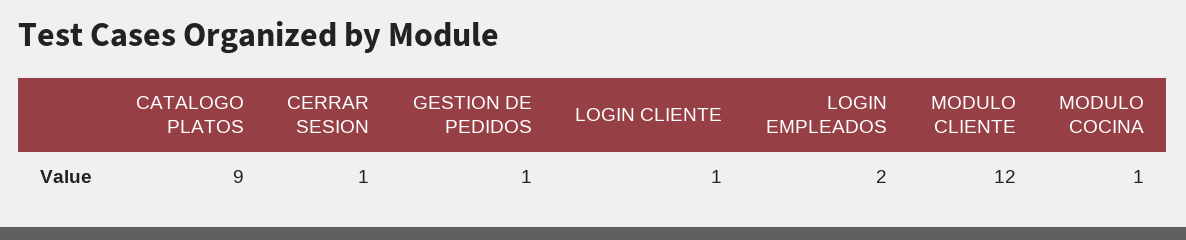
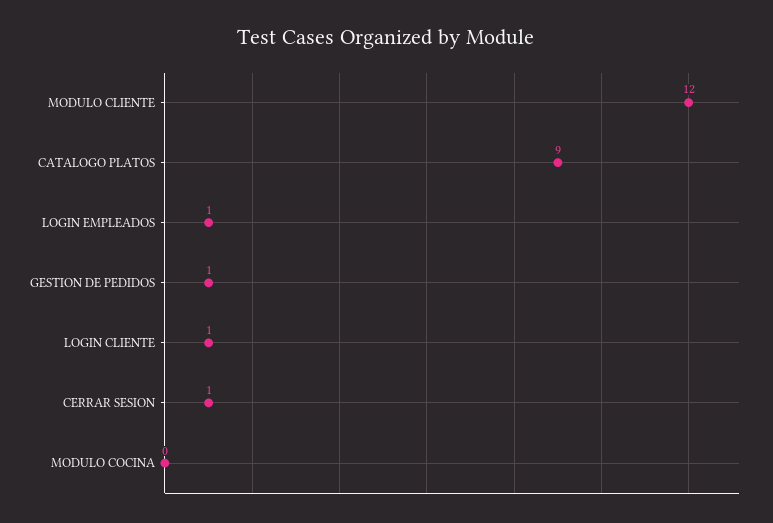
  {
    "CATALOGO PLATOS": 9,
    "CERRAR SESION": 1,
    "GESTION DE PEDIDOS": 1,
    "LOGIN CLIENTE": 1,
-   "LOGIN EMPLEADOS": 2,
+   "LOGIN EMPLEADOS": 1,
    "MODULO CLIENTE": 12,
-   "MODULO COCINA": 1
+   "MODULO COCINA": 0
  }

